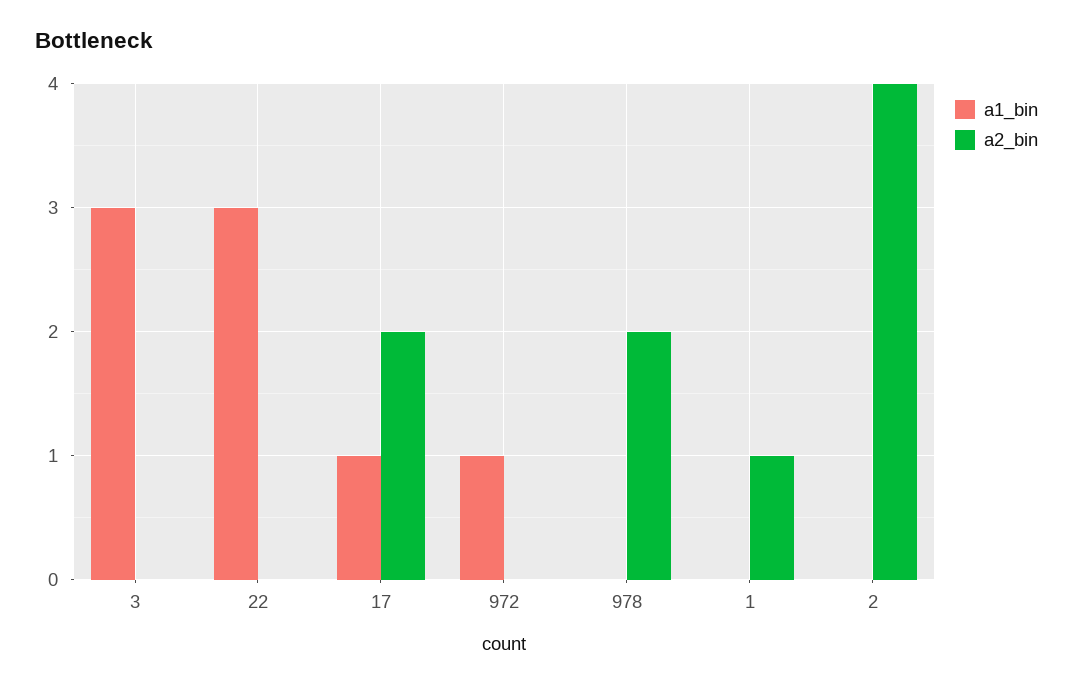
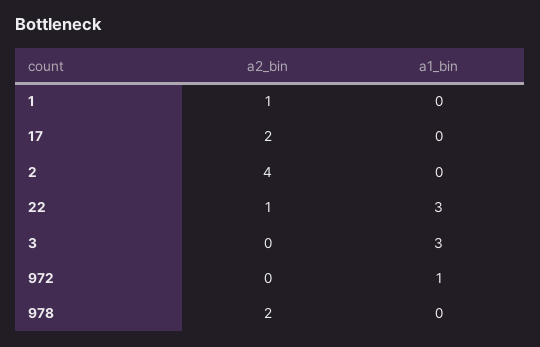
  {
    "a1_bin": {
      "3": 3,
      "22": 3,
-     "17": 1,
+     "17": 0,
      "972": 1,
      "978": 0,
      "1": 0,
      "2": 0
    },
    "a2_bin": {
      "3": 0,
-     "22": 0,
+     "22": 1,
      "17": 2,
      "972": 0,
      "978": 2,
      "1": 1,
      "2": 4
    }
  }

